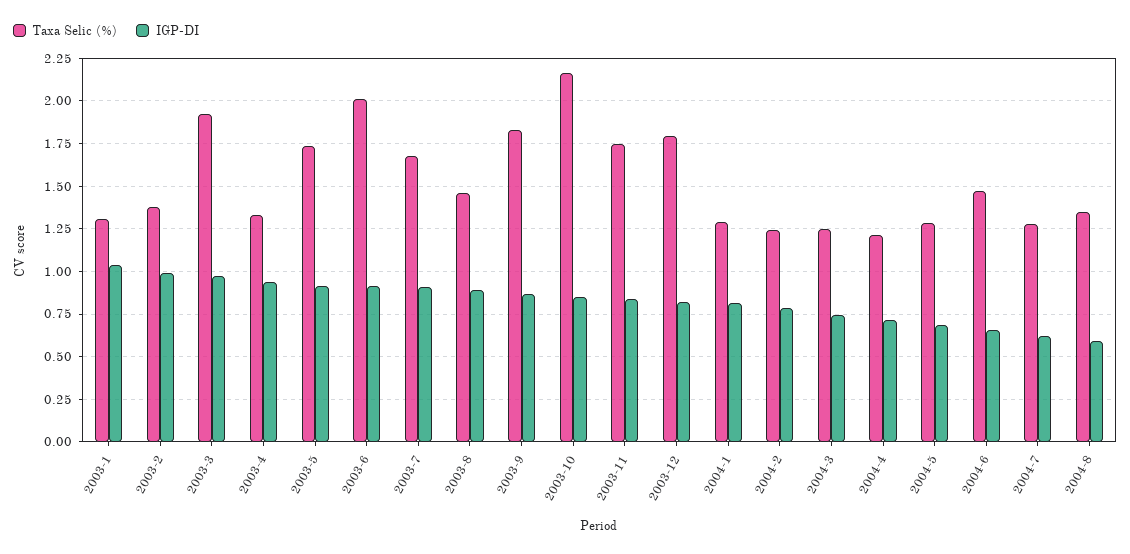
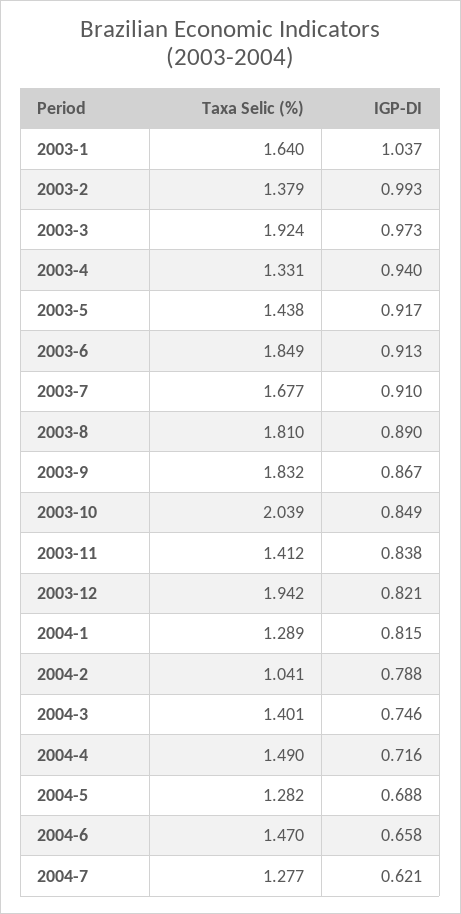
  {
    "Taxa Selic (%)": {
-     "2003-1": 1.3,
+     "2003-1": 1.64,
      "2003-2": 1.379,
      "2003-3": 1.924,
      "2003-4": 1.331,
-     "2003-5": 1.75,
+     "2003-5": 1.438,
-     "2003-6": 2,
+     "2003-6": 1.849,
      "2003-7": 1.677,
-     "2003-8": 1.45,
+     "2003-8": 1.81,
      "2003-9": 1.832,
-     "2003-10": 2.15,
+     "2003-10": 2.039,
-     "2003-11": 1.75,
+     "2003-11": 1.412,
-     "2003-12": 1.8,
+     "2003-12": 1.942,
      "2004-1": 1.289,
-     "2004-2": 1.25,
+     "2004-2": 1.041,
-     "2004-3": 1.25,
+     "2004-3": 1.401,
-     "2004-4": 1.2,
+     "2004-4": 1.49,
      "2004-5": 1.282,
      "2004-6": 1.47,
-     "2004-7": 1.277,
+     "2004-7": 1.277
-     "2004-8": 1.35
    },
    "IGP-DI": {
      "2003-1": 1.037,
      "2003-2": 0.993,
      "2003-3": 0.973,
      "2003-4": 0.94,
      "2003-5": 0.917,
      "2003-6": 0.913,
      "2003-7": 0.91,
      "2003-8": 0.89,
      "2003-9": 0.867,
      "2003-10": 0.849,
      "2003-11": 0.838,
      "2003-12": 0.821,
      "2004-1": 0.815,
      "2004-2": 0.788,
      "2004-3": 0.746,
      "2004-4": 0.716,
      "2004-5": 0.688,
      "2004-6": 0.658,
-     "2004-7": 0.621,
+     "2004-7": 0.621
-     "2004-8": 0.6
    }
  }

